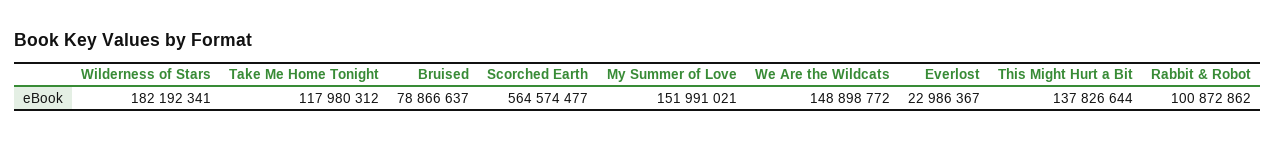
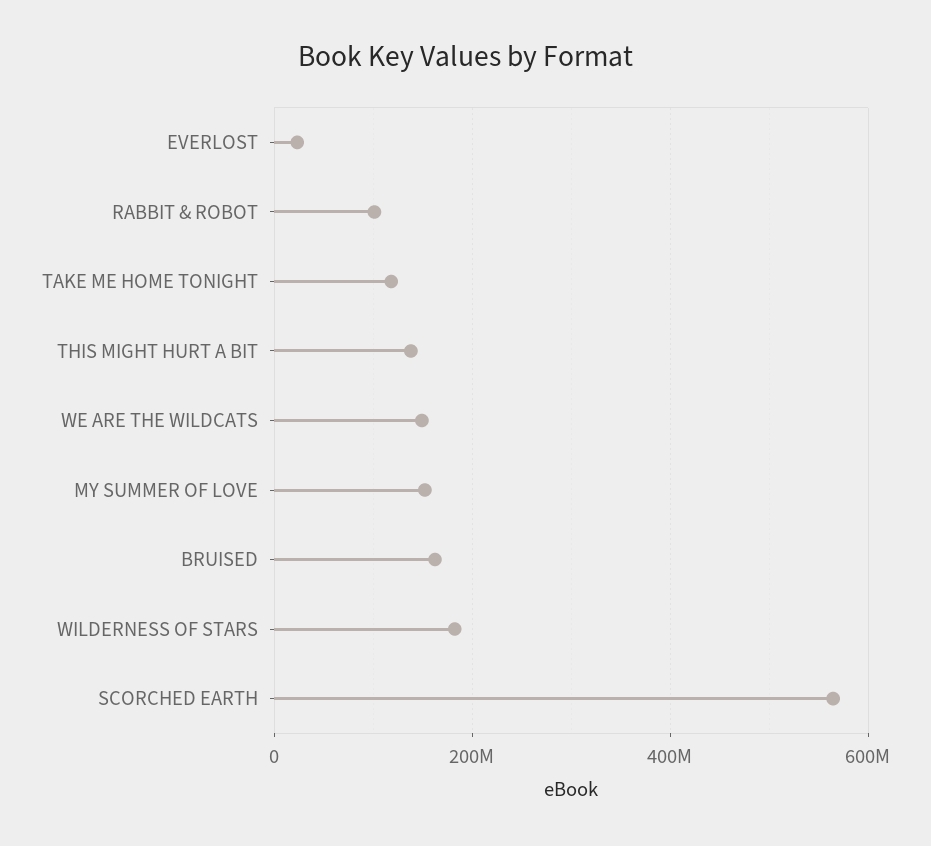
  {
    "Wilderness of Stars": 182192341,
    "Take Me Home Tonight": 117980312,
-   "Bruised": 78866637,
+   "Bruised": 160000000,
    "Scorched Earth": 564574477,
    "My Summer of Love": 151991021,
    "We Are the Wildcats": 148898772,
    "Everlost": 22986367,
    "This Might Hurt a Bit": 137826644,
    "Rabbit & Robot": 100872862
  }

